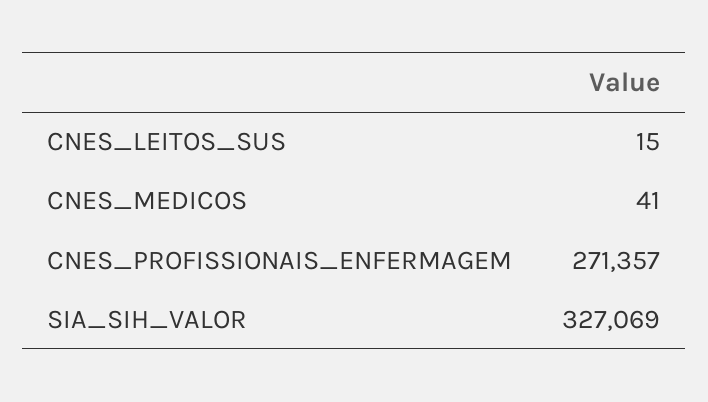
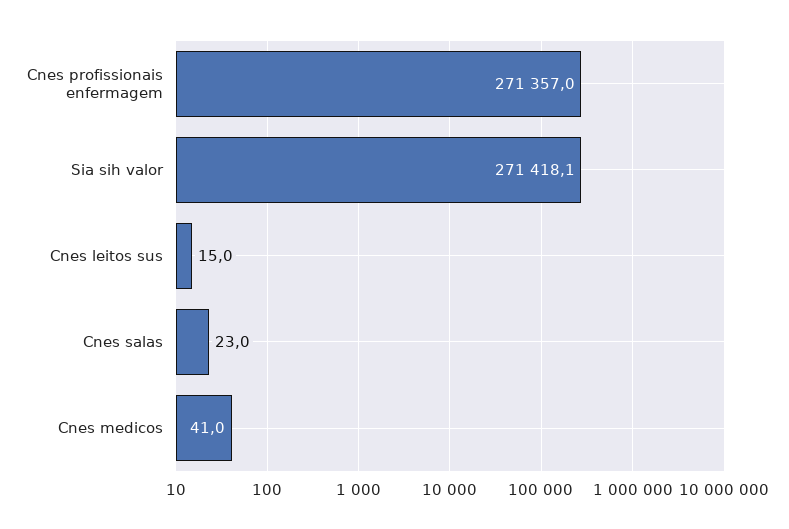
  {
    "CNES_LEITOS_SUS": 15,
    "CNES_MEDICOS": 41,
    "CNES_PROFISSIONAIS_ENFERMAGEM": 271357,
-   "SIA_SIH_VALOR": 327069
+   "SIA_SIH_VALOR": 271418.1,
+   "Cnes salas": 23
  }

